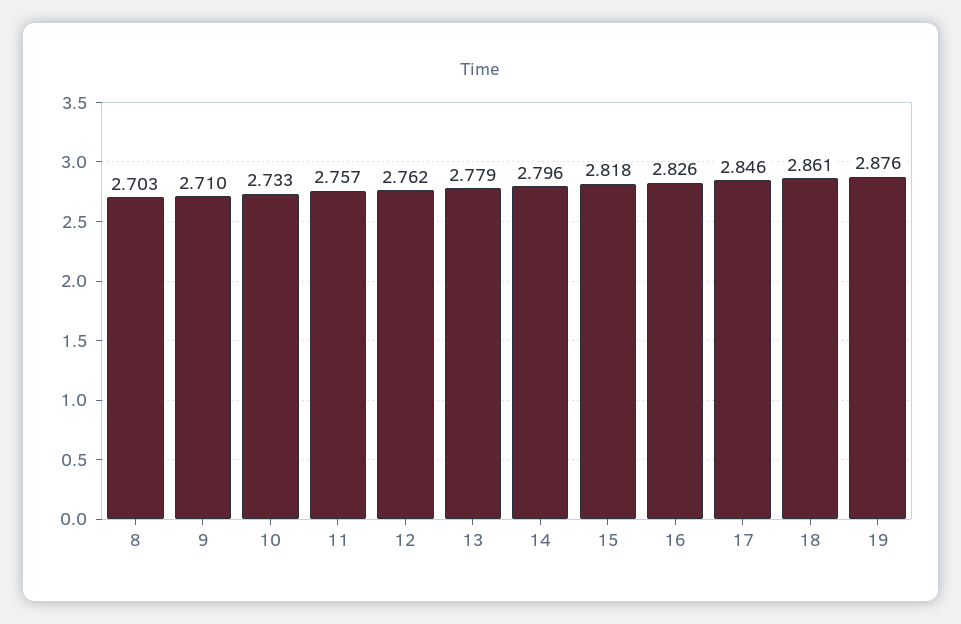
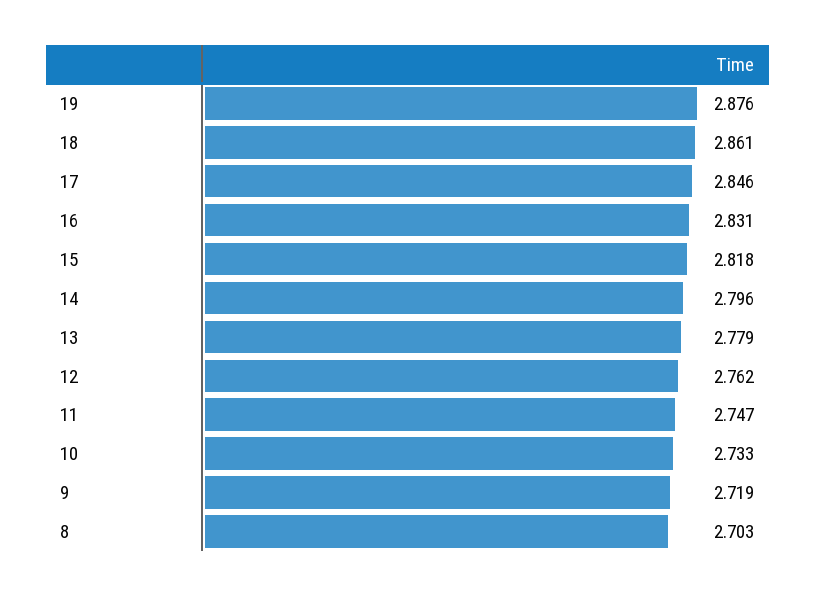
  {
    "8": 2.703,
-   "9": 2.71,
+   "9": 2.719,
    "10": 2.733,
-   "11": 2.757,
+   "11": 2.747,
    "12": 2.762,
    "13": 2.779,
    "14": 2.796,
    "15": 2.818,
-   "16": 2.826,
+   "16": 2.831,
    "17": 2.846,
    "18": 2.861,
    "19": 2.876
  }

